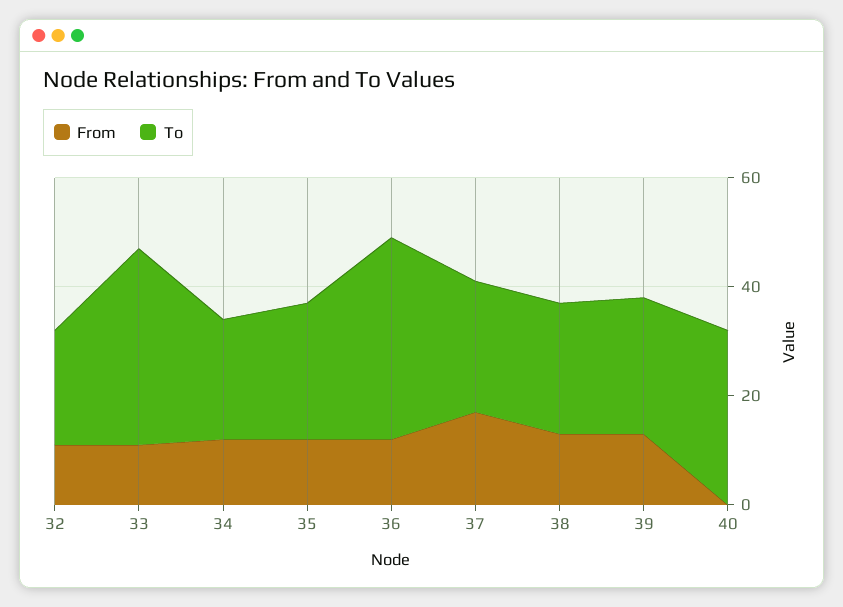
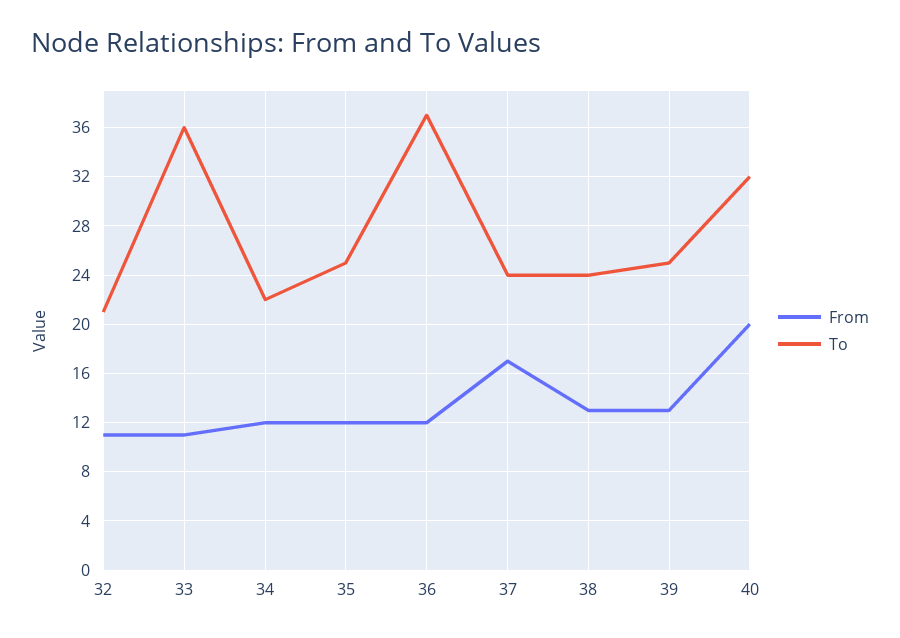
  {
    "From": {
      "32": 11,
      "33": 11,
      "34": 12,
      "35": 12,
      "36": 12,
      "37": 17,
      "38": 13,
      "39": 13,
-     "40": 0
+     "40": 20
    },
    "To": {
      "32": 21,
      "33": 36,
      "34": 22,
      "35": 25,
      "36": 37,
      "37": 24,
      "38": 24,
      "39": 25,
      "40": 32
    }
  }

